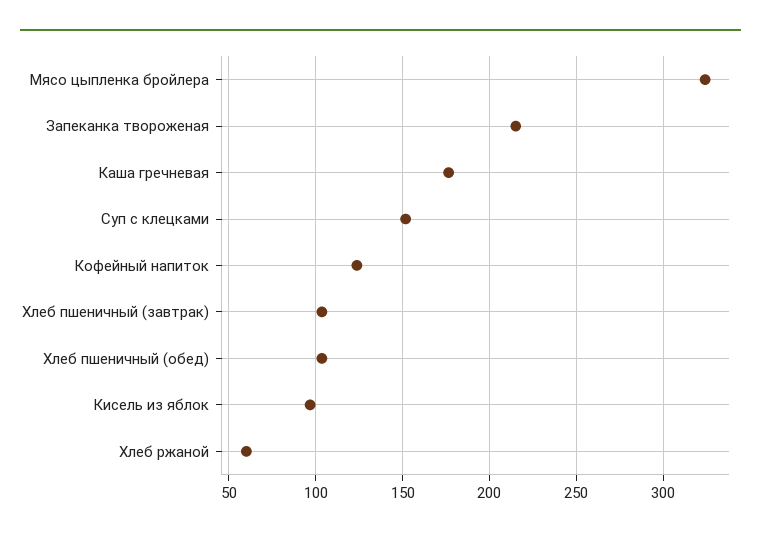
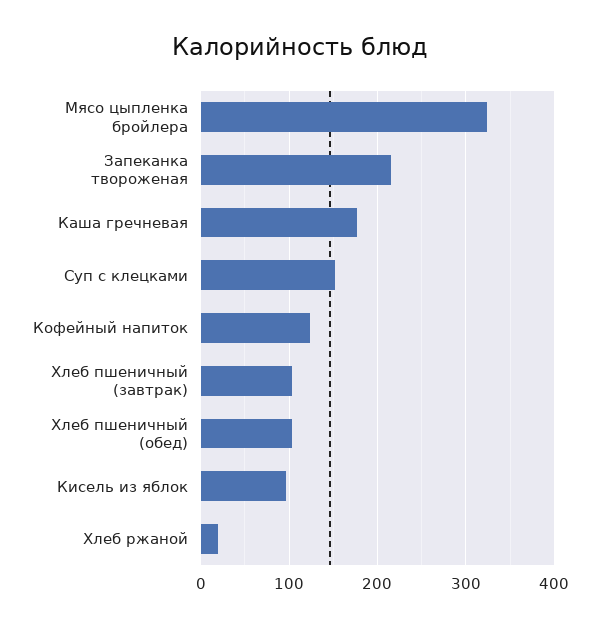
  {
    "Мясо цыпленка бройлера": 325,
    "Запеканка твороженая": 215,
    "Каша гречневая": 175,
    "Суп с клецками": 150,
    "Кофейный напиток": 125,
    "Хлеб пшеничный (завтрак)": 105,
    "Хлеб пшеничный (обед)": 105,
    "Кисель из яблок": 95,
-   "Хлеб ржаной": 60
+   "Хлеб ржаной": 20
  }

